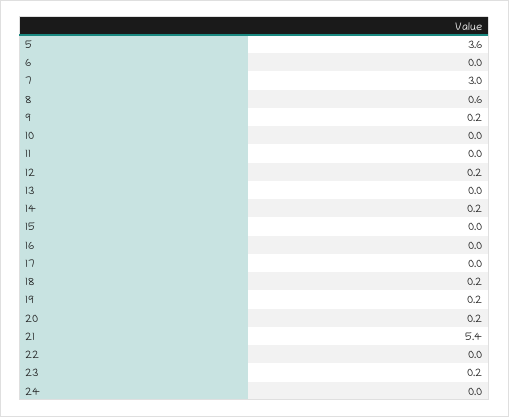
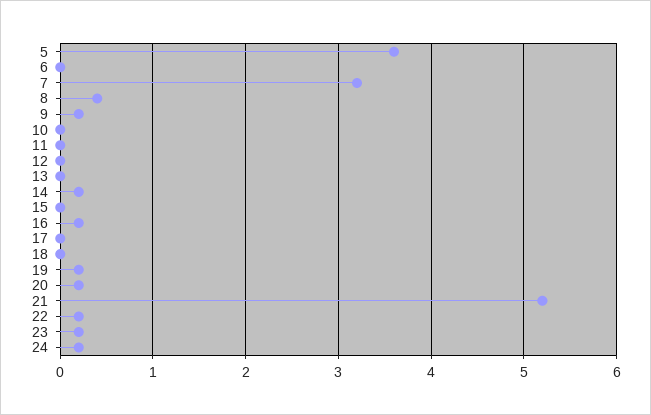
  {
    "5": 3.6,
    "6": 0,
-   "7": 3,
+   "7": 3.2,
-   "8": 0.6,
+   "8": 0.4,
    "9": 0.2,
    "10": 0,
    "11": 0,
-   "12": 0.2,
+   "12": 0,
    "13": 0,
    "14": 0.2,
    "15": 0,
-   "16": 0,
+   "16": 0.2,
    "17": 0,
-   "18": 0.2,
+   "18": 0,
    "19": 0.2,
    "20": 0.2,
-   "21": 5.4,
+   "21": 5.2,
-   "22": 0,
+   "22": 0.2,
    "23": 0.2,
-   "24": 0
+   "24": 0.2
  }

